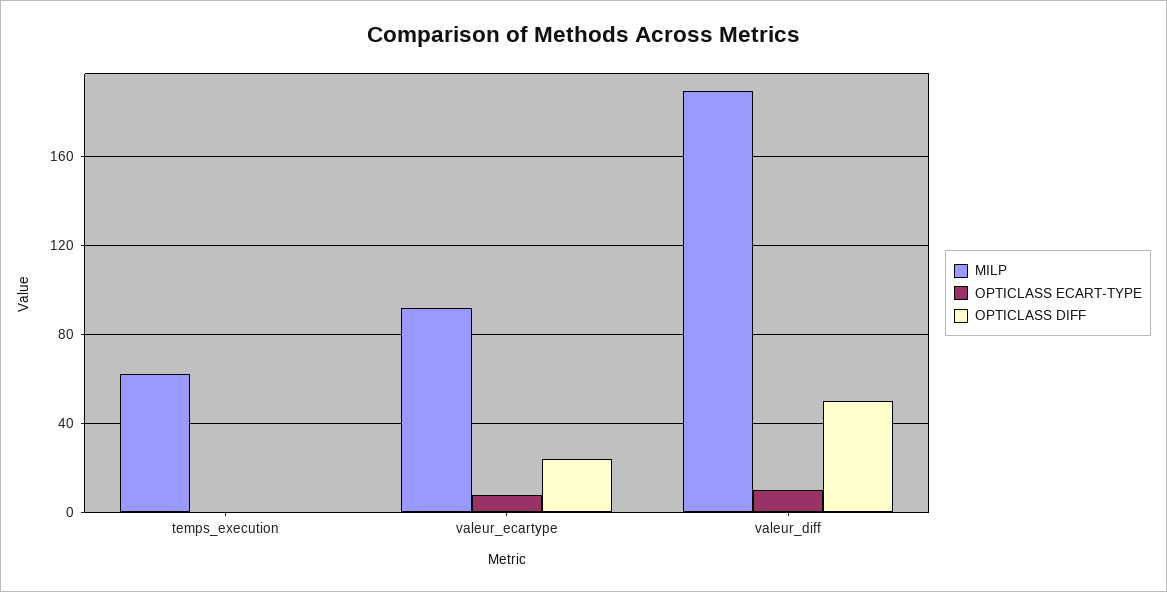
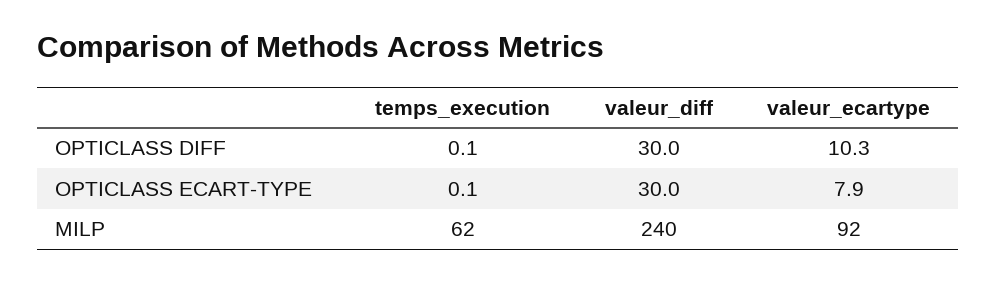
  {
    "MILP": {
      "temps_execution": 62,
      "valeur_ecartype": 92,
-     "valeur_diff": 190
+     "valeur_diff": 240
    },
    "OPTICLASS ECART-TYPE": {
      "temps_execution": 0.1,
      "valeur_ecartype": 7.9,
-     "valeur_diff": 10
+     "valeur_diff": 30
    },
    "OPTICLASS DIFF": {
      "temps_execution": 0.1,
-     "valeur_ecartype": 25,
+     "valeur_ecartype": 10.3,
-     "valeur_diff": 50
+     "valeur_diff": 30
    }
  }

